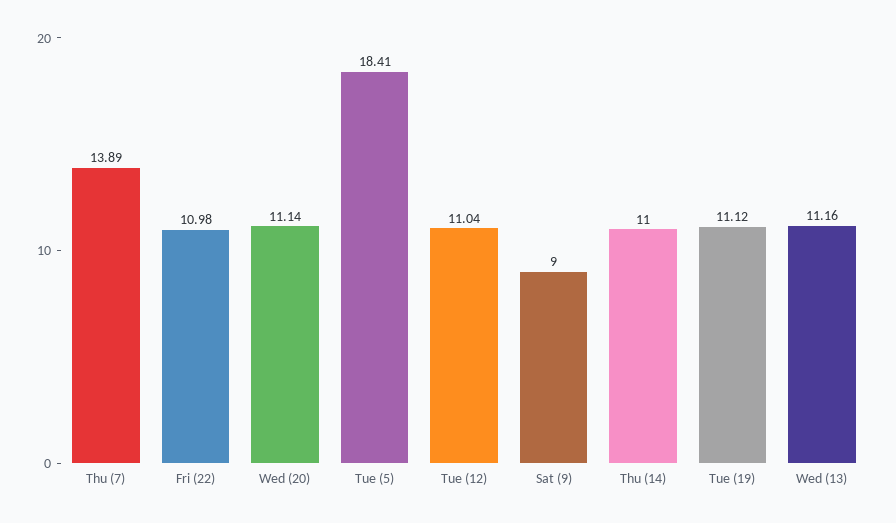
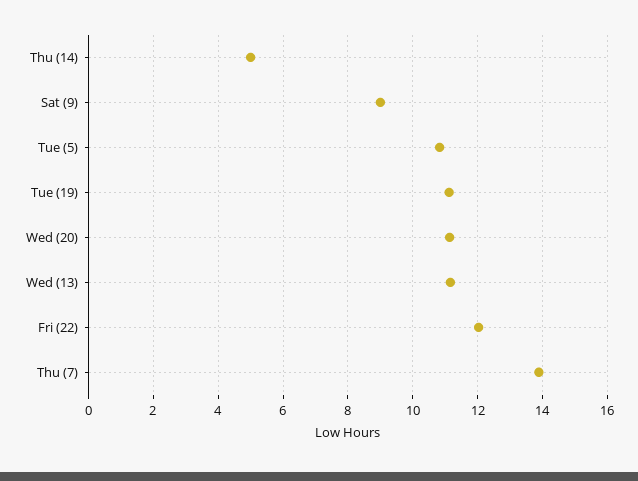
  {
    "Thu (7)": 13.89,
-   "Fri (22)": 10.98,
+   "Fri (22)": 12,
    "Wed (20)": 11.14,
-   "Tue (5)": 18.41,
+   "Tue (5)": 10.8,
-   "Tue (12)": 11.04,
    "Sat (9)": 9,
-   "Thu (14)": 11,
+   "Thu (14)": 5,
    "Tue (19)": 11.12,
    "Wed (13)": 11.16
  }

